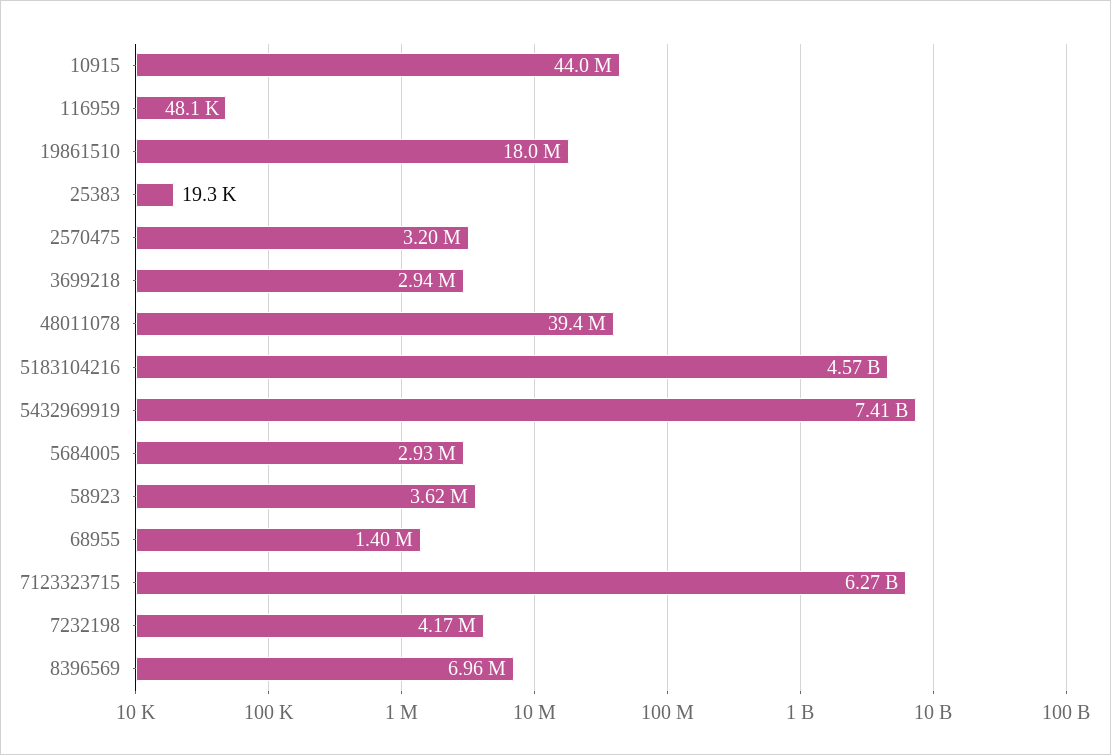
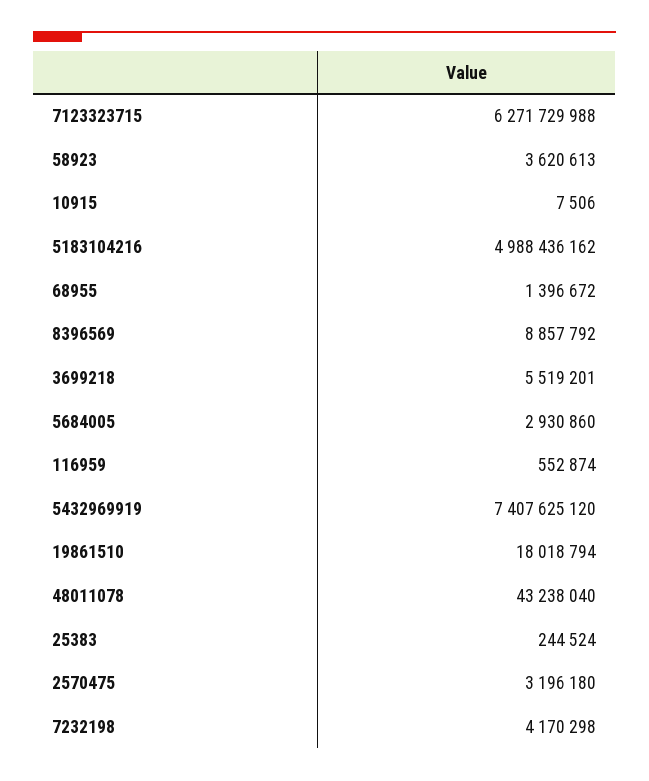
  {
-   "10915": 44000000,
+   "10915": 7506,
-   "116959": 48100,
+   "116959": 552874,
    "19861510": 18018794,
-   "25383": 19300,
+   "25383": 244524,
    "2570475": 3196180,
-   "3699218": 2940000,
+   "3699218": 5519201,
-   "48011078": 39400000,
+   "48011078": 43238040,
-   "5183104216": 4570000000,
+   "5183104216": 4988436162,
    "5432969919": 7407625120,
    "5684005": 2930860,
    "58923": 3620613,
    "68955": 1396672,
    "7123323715": 6271729988,
    "7232198": 4170298,
-   "8396569": 6960000
+   "8396569": 8857792
  }

